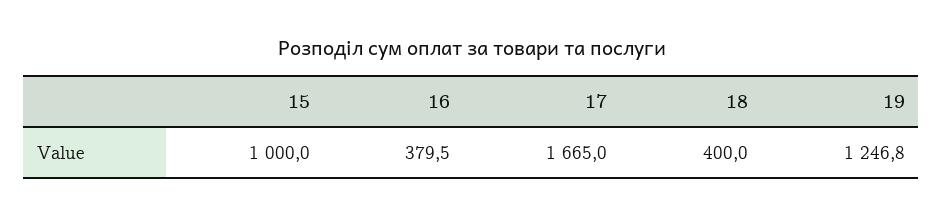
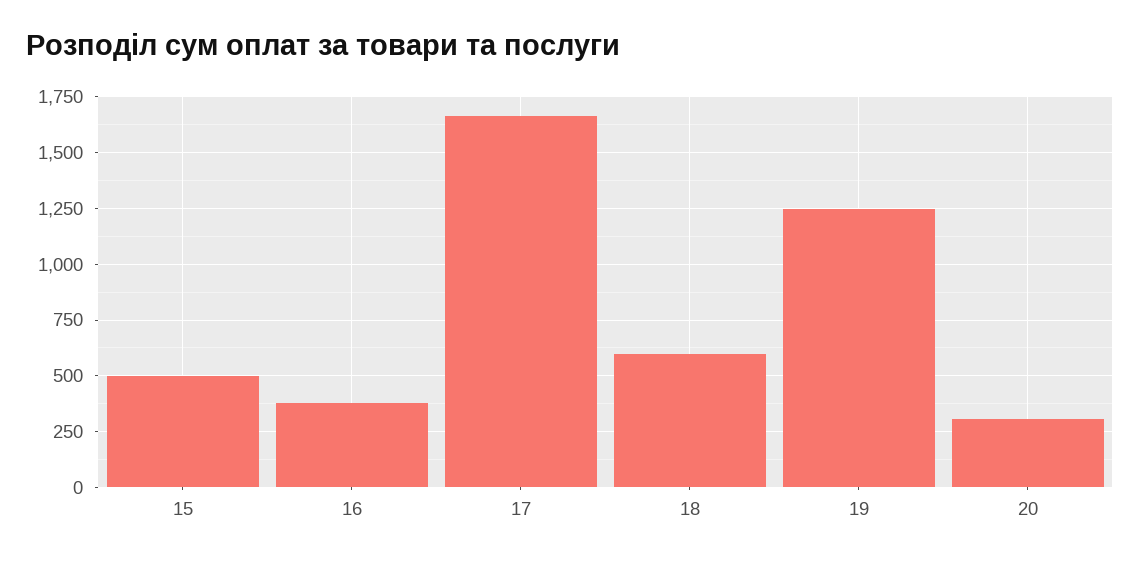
  {
-   "15": 1000,
+   "15": 500,
    "16": 379.5,
    "17": 1665,
-   "18": 400,
+   "18": 600,
-   "19": 1246.8
+   "19": 1246.8,
+   "20": 300
  }

